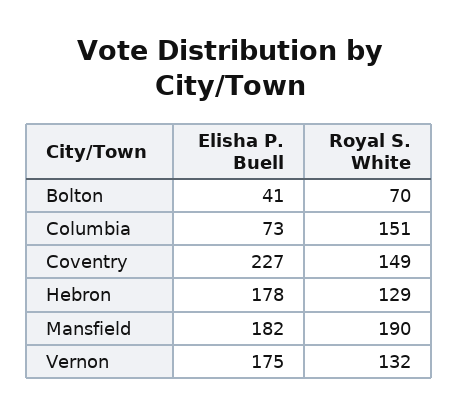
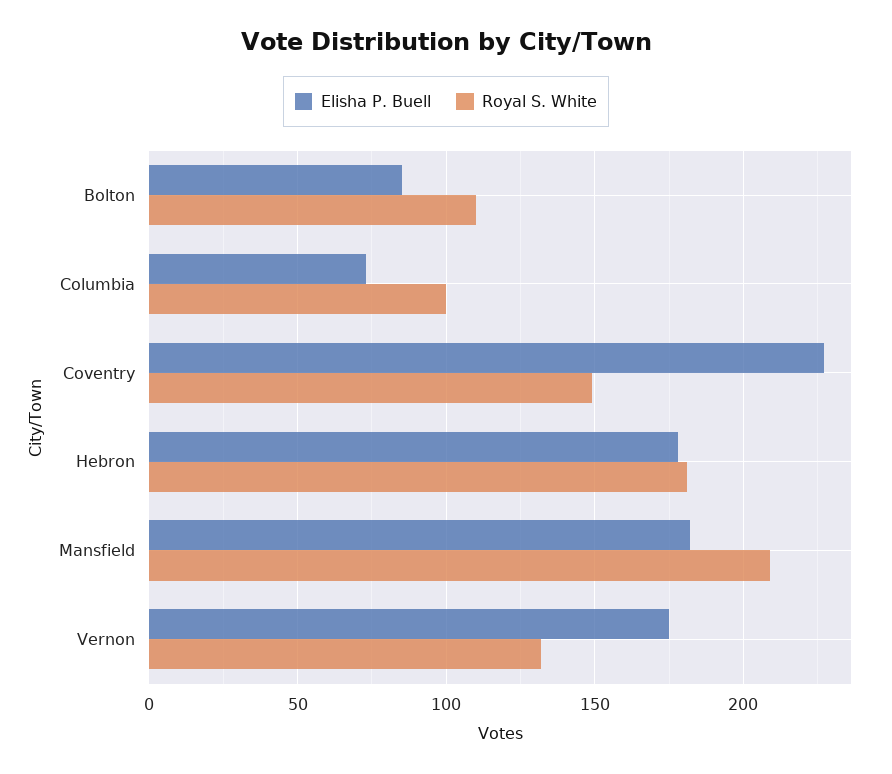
  {
    "Elisha P. Buell": {
-     "Bolton": 41,
+     "Bolton": 85,
      "Columbia": 73,
      "Coventry": 227,
      "Hebron": 178,
      "Mansfield": 182,
      "Vernon": 175
    },
    "Royal S. White": {
-     "Bolton": 70,
+     "Bolton": 110,
-     "Columbia": 151,
+     "Columbia": 100,
      "Coventry": 149,
-     "Hebron": 129,
+     "Hebron": 180,
-     "Mansfield": 190,
+     "Mansfield": 210,
      "Vernon": 132
    }
  }

